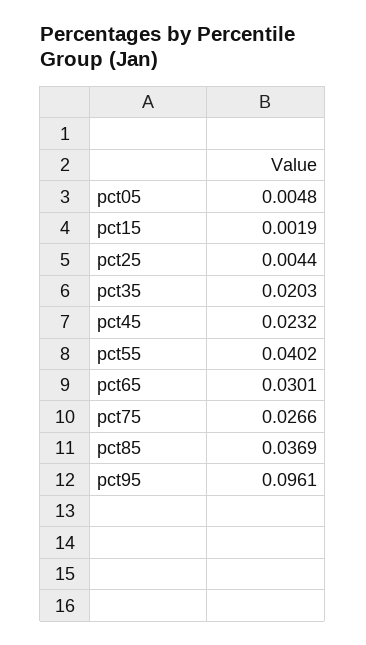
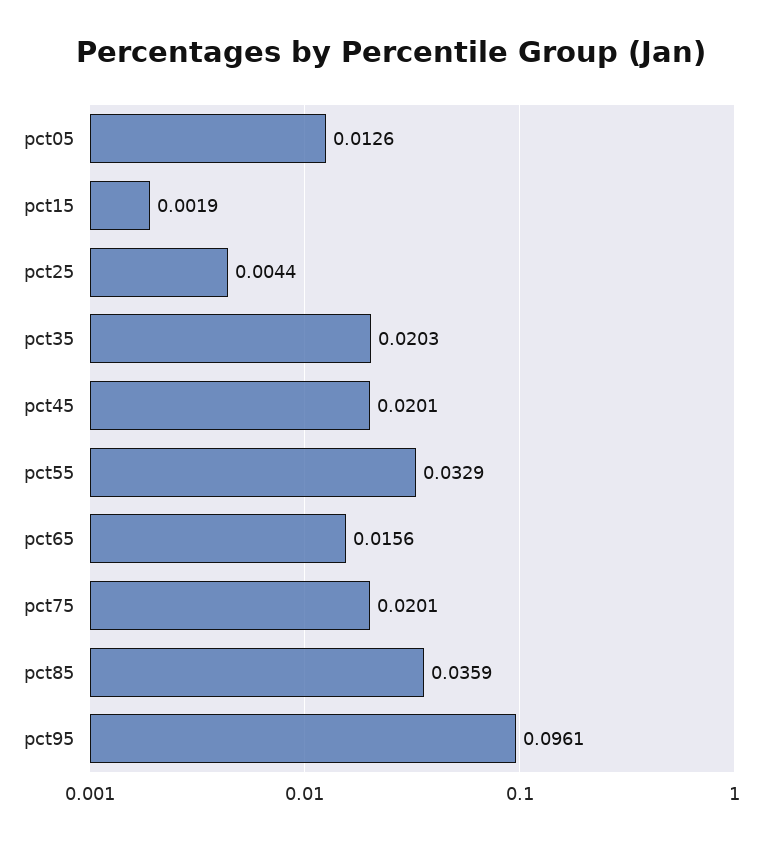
  {
-   "pct05": 0.0048,
+   "pct05": 0.0126,
    "pct15": 0.0019,
    "pct25": 0.0044,
    "pct35": 0.0203,
-   "pct45": 0.0232,
+   "pct45": 0.0201,
-   "pct55": 0.0402,
+   "pct55": 0.0329,
-   "pct65": 0.0301,
+   "pct65": 0.0156,
-   "pct75": 0.0266,
+   "pct75": 0.0201,
-   "pct85": 0.0369,
+   "pct85": 0.0359,
    "pct95": 0.0961
  }

